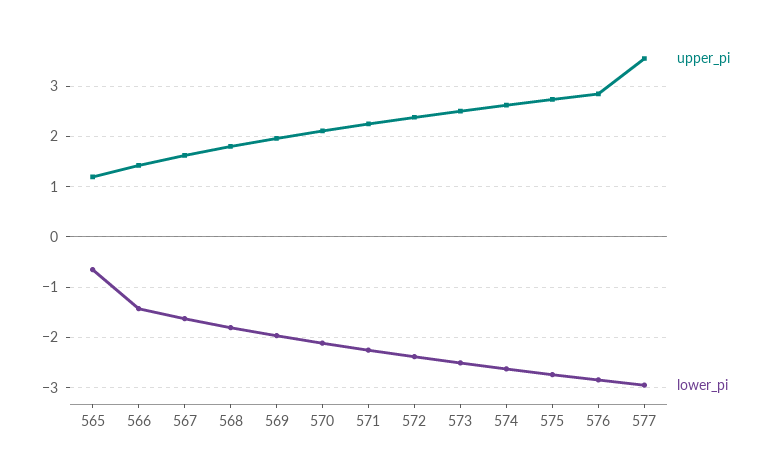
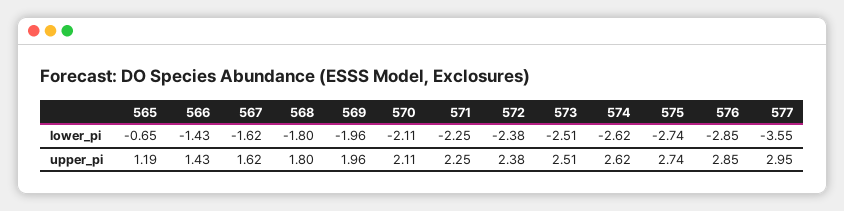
  {
    "upper_pi": {
      "565": 1.19,
      "566": 1.43,
      "567": 1.62,
      "568": 1.8,
      "569": 1.96,
      "570": 2.11,
      "571": 2.25,
      "572": 2.38,
      "573": 2.51,
      "574": 2.62,
      "575": 2.74,
      "576": 2.85,
-     "577": 3.6
+     "577": 2.95
    },
    "lower_pi": {
      "565": -0.65,
      "566": -1.43,
      "567": -1.62,
      "568": -1.8,
      "569": -1.96,
      "570": -2.11,
      "571": -2.25,
      "572": -2.38,
      "573": -2.51,
      "574": -2.62,
      "575": -2.74,
      "576": -2.85,
-     "577": -3
+     "577": -3.55
    }
  }

